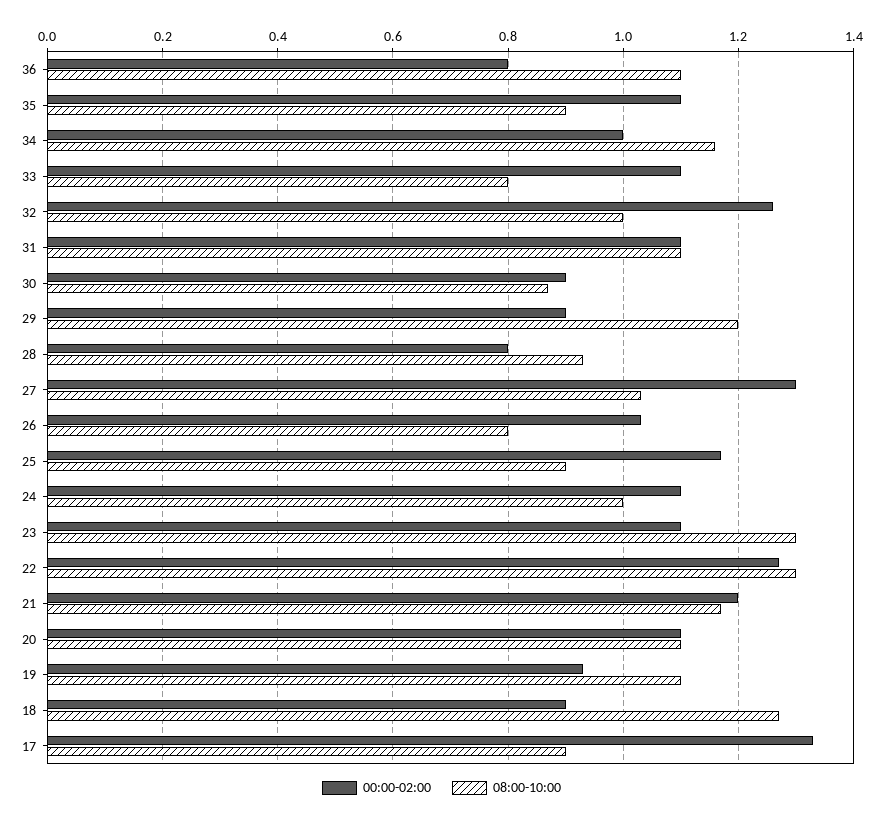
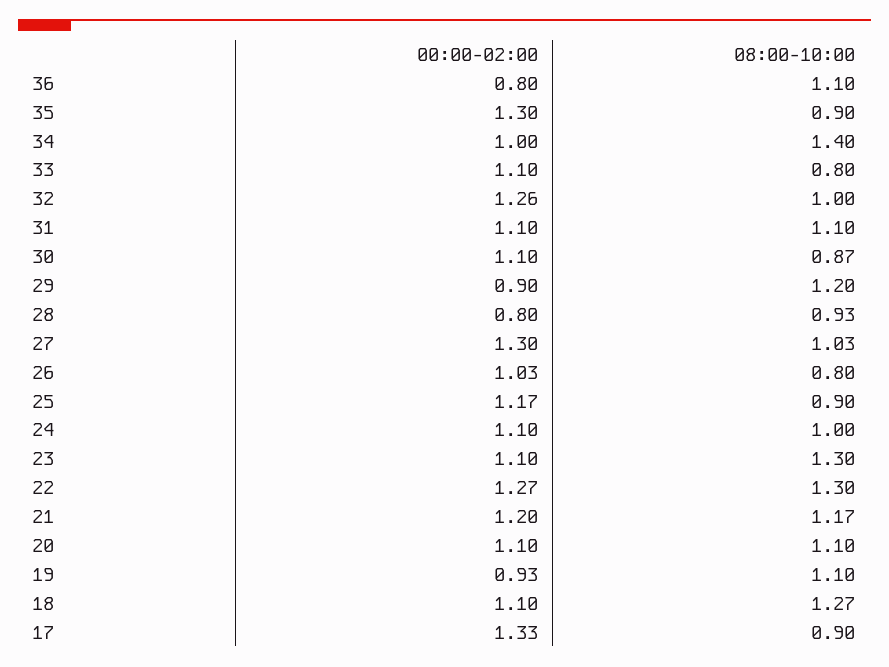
  {
    "00:00-02:00": {
      "36": 0.8,
-     "35": 1.1,
+     "35": 1.3,
      "34": 1,
      "33": 1.1,
      "32": 1.26,
      "31": 1.1,
-     "30": 0.9,
+     "30": 1.1,
      "29": 0.9,
      "28": 0.8,
      "27": 1.3,
      "26": 1.03,
      "25": 1.17,
      "24": 1.1,
      "23": 1.1,
      "22": 1.27,
      "21": 1.2,
      "20": 1.1,
      "19": 0.93,
-     "18": 0.9,
+     "18": 1.1,
      "17": 1.33
    },
    "08:00-10:00": {
      "36": 1.1,
      "35": 0.9,
-     "34": 1.15,
+     "34": 1.4,
      "33": 0.8,
      "32": 1,
      "31": 1.1,
      "30": 0.87,
      "29": 1.2,
      "28": 0.93,
      "27": 1.03,
      "26": 0.8,
      "25": 0.9,
      "24": 1,
      "23": 1.3,
      "22": 1.3,
      "21": 1.17,
      "20": 1.1,
      "19": 1.1,
      "18": 1.27,
      "17": 0.9
    }
  }

